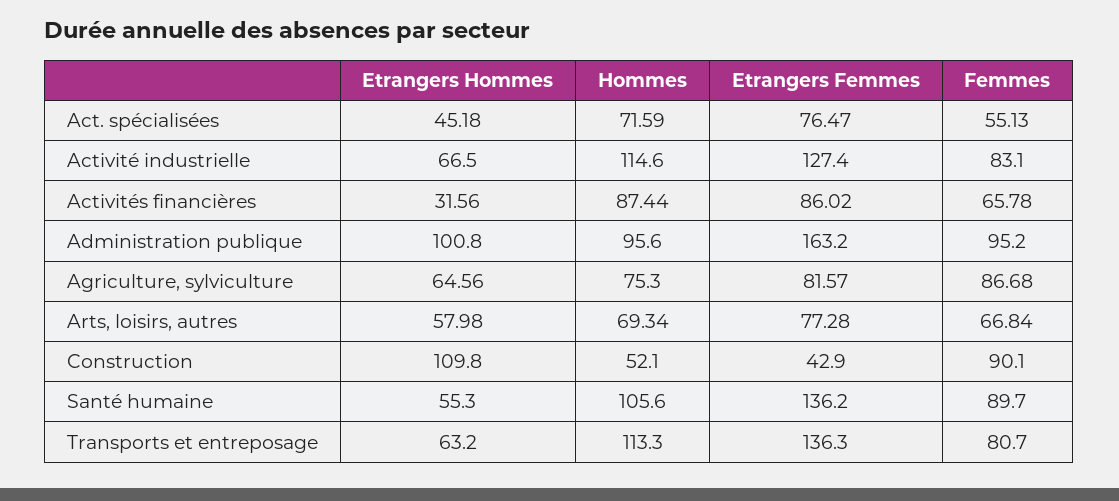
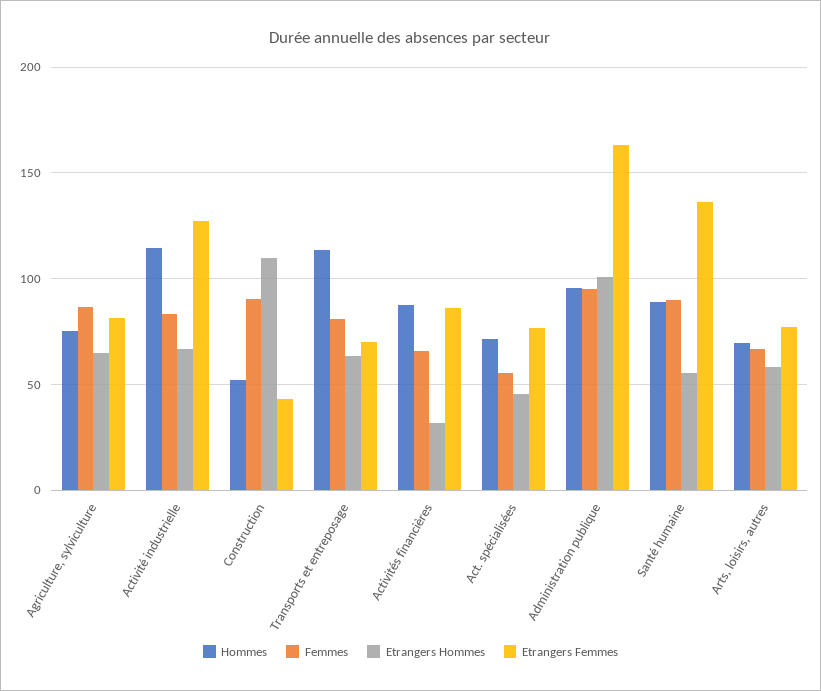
  {
    "Etrangers Hommes": {
      "Act. spécialisées": 45.18,
      "Activité industrielle": 66.5,
      "Activités financières": 31.56,
      "Administration publique": 100.8,
      "Agriculture, sylviculture": 64.56,
      "Arts, loisirs, autres": 57.98,
      "Construction": 109.8,
      "Santé humaine": 55.3,
      "Transports et entreposage": 63.2
    },
    "Hommes": {
      "Act. spécialisées": 71.59,
      "Activité industrielle": 114.6,
      "Activités financières": 87.44,
      "Administration publique": 95.6,
      "Agriculture, sylviculture": 75.3,
      "Arts, loisirs, autres": 69.34,
      "Construction": 52.1,
-     "Santé humaine": 105.6,
+     "Santé humaine": 90,
      "Transports et entreposage": 113.3
    },
    "Etrangers Femmes": {
      "Act. spécialisées": 76.47,
      "Activité industrielle": 127.4,
      "Activités financières": 86.02,
      "Administration publique": 163.2,
      "Agriculture, sylviculture": 81.57,
      "Arts, loisirs, autres": 77.28,
      "Construction": 42.9,
      "Santé humaine": 136.2,
-     "Transports et entreposage": 136.3
+     "Transports et entreposage": 70
    },
    "Femmes": {
      "Act. spécialisées": 55.13,
      "Activité industrielle": 83.1,
      "Activités financières": 65.78,
      "Administration publique": 95.2,
      "Agriculture, sylviculture": 86.68,
      "Arts, loisirs, autres": 66.84,
      "Construction": 90.1,
      "Santé humaine": 89.7,
      "Transports et entreposage": 80.7
    }
  }

